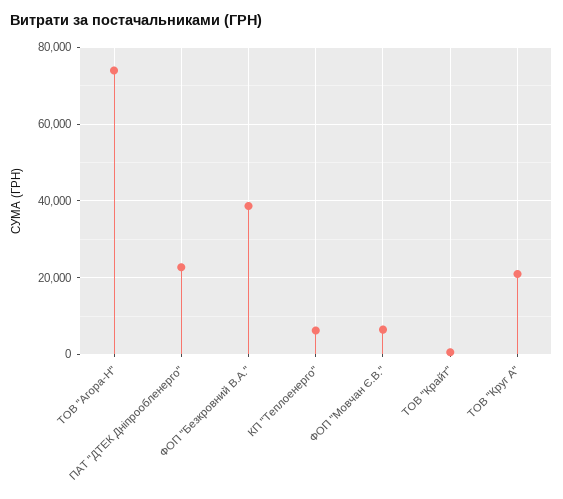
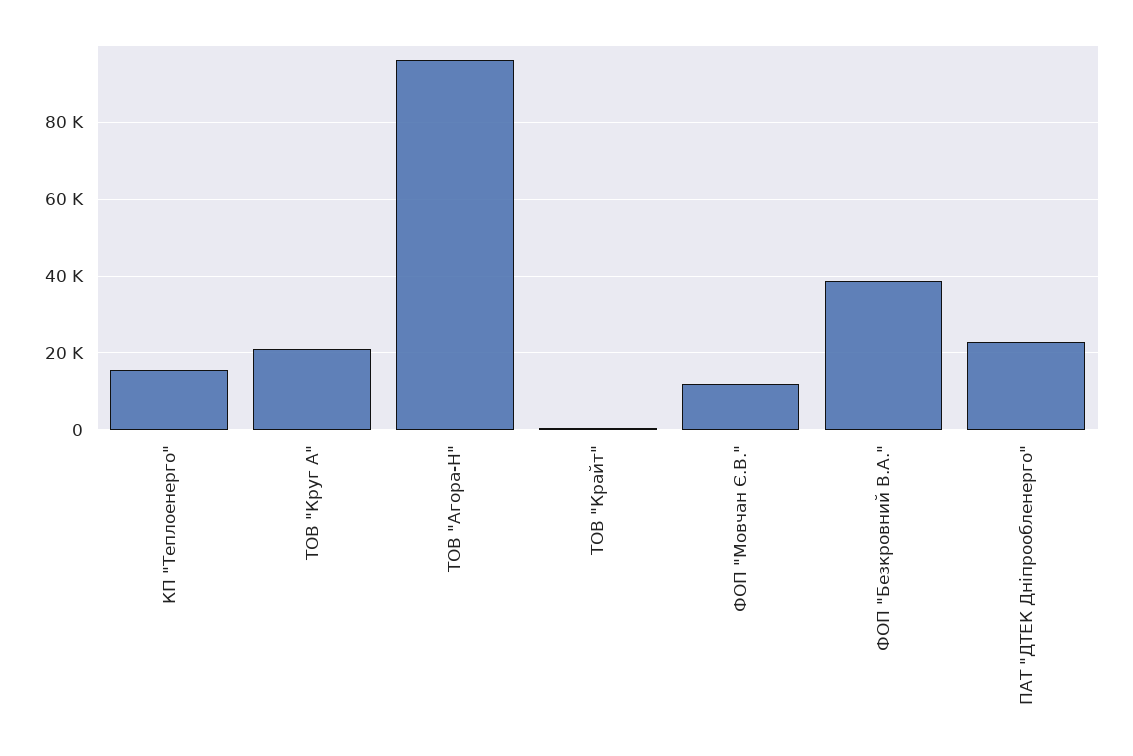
  {
-   "ТОВ \"Агора-Н\"": 74000,
+   "ТОВ \"Агора-Н\"": 96000,
    "ПАТ \"ДТЕК Дніпрообленерго\"": 22000,
    "ФОП \"Безкровний В.А.\"": 38000,
-   "КП \"Теплоенерго\"": 6000,
+   "КП \"Теплоенерго\"": 16000,
-   "ФОП \"Мовчан Є.В.\"": 6000,
+   "ФОП \"Мовчан Є.В.\"": 12000,
    "ТОВ \"Крайт\"": 0,
    "ТОВ \"Круг А\"": 20000
  }

